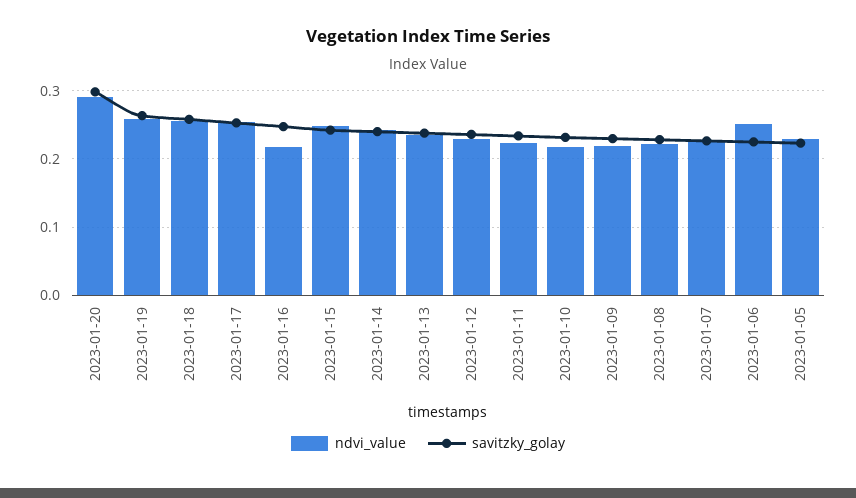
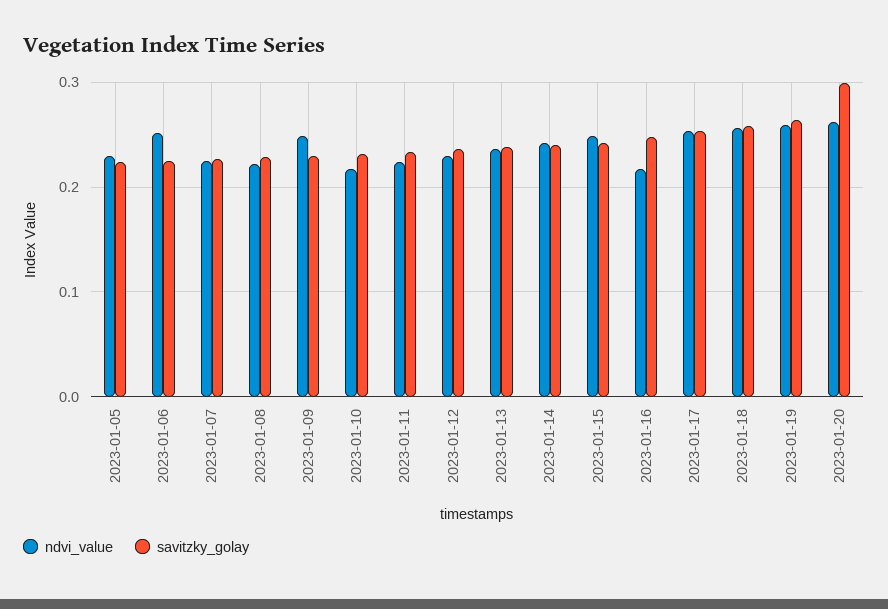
  {
    "ndvi_value": {
-     "2023-01-20": 0.29,
+     "2023-01-20": 0.26,
      "2023-01-19": 0.26,
      "2023-01-18": 0.26,
      "2023-01-17": 0.25,
      "2023-01-16": 0.22,
      "2023-01-15": 0.25,
      "2023-01-14": 0.24,
      "2023-01-13": 0.24,
      "2023-01-12": 0.23,
      "2023-01-11": 0.22,
      "2023-01-10": 0.22,
-     "2023-01-09": 0.22,
+     "2023-01-09": 0.25,
      "2023-01-08": 0.22,
      "2023-01-07": 0.22,
      "2023-01-06": 0.25,
      "2023-01-05": 0.23
    },
    "savitzky_golay": {
      "2023-01-20": 0.3,
      "2023-01-19": 0.26,
      "2023-01-18": 0.26,
      "2023-01-17": 0.25,
      "2023-01-16": 0.25,
      "2023-01-15": 0.24,
      "2023-01-14": 0.24,
      "2023-01-13": 0.24,
      "2023-01-12": 0.24,
      "2023-01-11": 0.23,
      "2023-01-10": 0.23,
      "2023-01-09": 0.23,
      "2023-01-08": 0.23,
      "2023-01-07": 0.23,
      "2023-01-06": 0.23,
      "2023-01-05": 0.22
    }
  }

